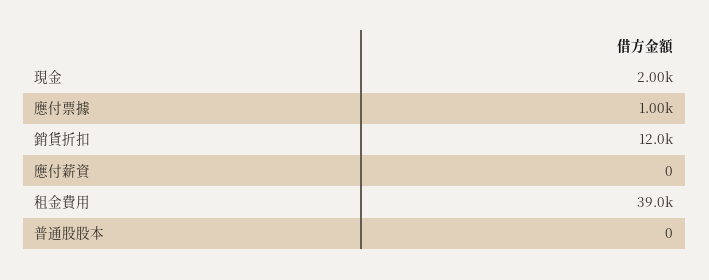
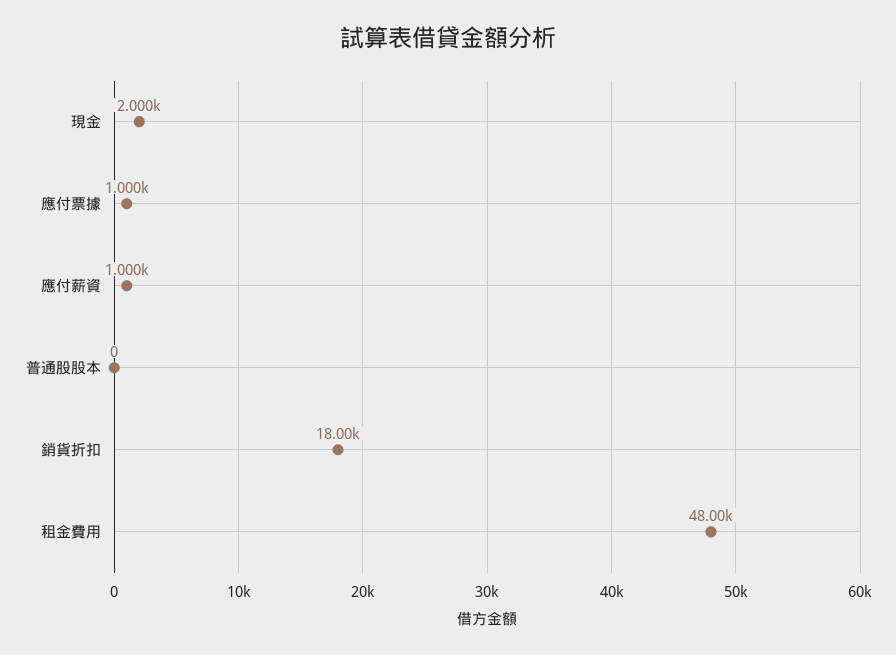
  {
    "現金": 2000,
    "應付票據": 1000,
-   "銷貨折扣": 12000,
+   "銷貨折扣": 18000,
-   "應付薪資": 0,
+   "應付薪資": 1000,
-   "租金費用": 39000,
+   "租金費用": 48000,
    "普通股股本": 0
  }

